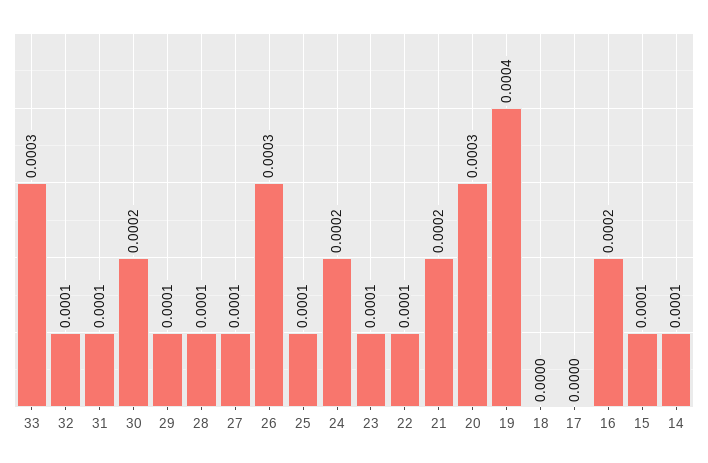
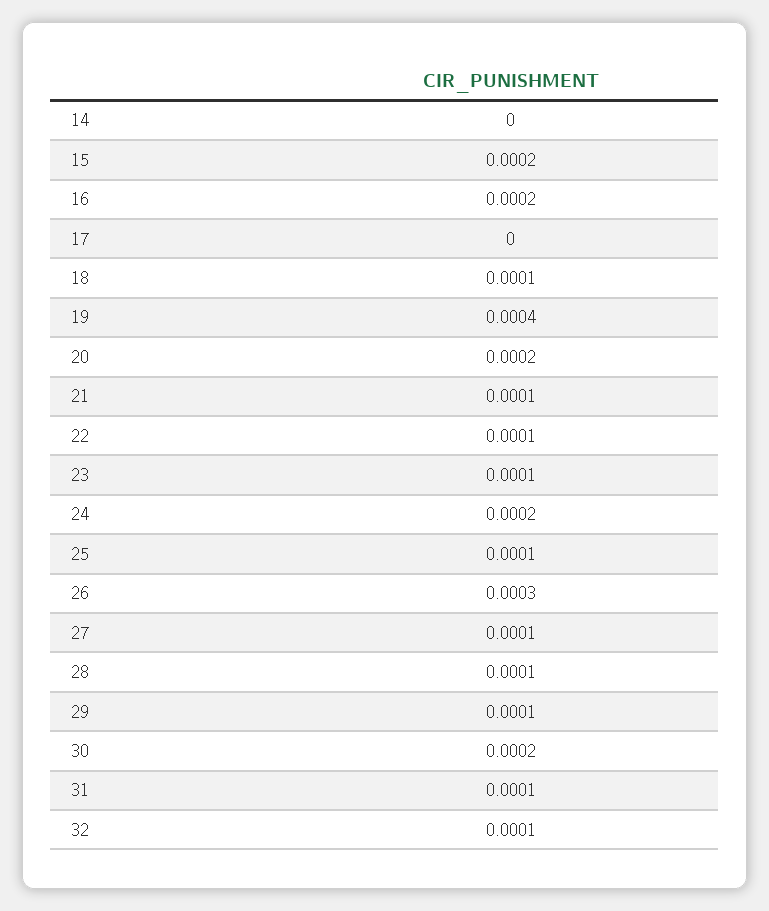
  {
-   "33": 0.0003,
    "32": 0.0001,
    "31": 0.0001,
    "30": 0.0002,
    "29": 0.0001,
    "28": 0.0001,
    "27": 0.0001,
    "26": 0.0003,
    "25": 0.0001,
    "24": 0.0002,
    "23": 0.0001,
    "22": 0.0001,
-   "21": 0.0002,
+   "21": 0.0001,
-   "20": 0.0003,
+   "20": 0.0002,
    "19": 0.0004,
-   "18": 0,
+   "18": 0.0001,
    "17": 0,
    "16": 0.0002,
-   "15": 0.0001,
+   "15": 0.0002,
-   "14": 0.0001
+   "14": 0
  }

